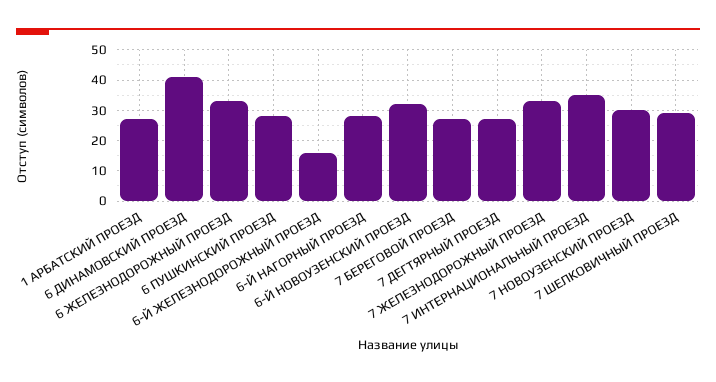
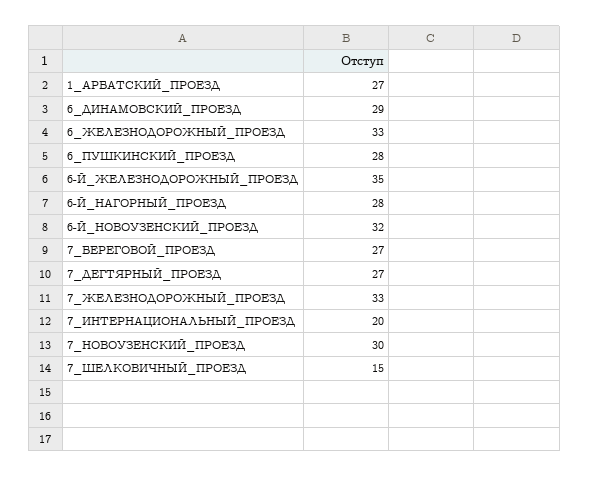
  {
    "1 АРБАТСКИЙ ПРОЕЗД": 27,
-   "6 ДИНАМОВСКИЙ ПРОЕЗД": 40,
+   "6 ДИНАМОВСКИЙ ПРОЕЗД": 29,
    "6 ЖЕЛЕЗНОДОРОЖНЫЙ ПРОЕЗД": 33,
    "6 ПУШКИНСКИЙ ПРОЕЗД": 28,
-   "6-Й ЖЕЛЕЗНОДОРОЖНЫЙ ПРОЕЗД": 15,
+   "6-Й ЖЕЛЕЗНОДОРОЖНЫЙ ПРОЕЗД": 35,
    "6-Й НАГОРНЫЙ ПРОЕЗД": 28,
    "6-Й НОВОУЗЕНСКИЙ ПРОЕЗД": 32,
    "7 БЕРЕГОВОЙ ПРОЕЗД": 27,
    "7 ДЕГТЯРНЫЙ ПРОЕЗД": 27,
    "7 ЖЕЛЕЗНОДОРОЖНЫЙ ПРОЕЗД": 33,
-   "7 ИНТЕРНАЦИОНАЛЬНЫЙ ПРОЕЗД": 35,
+   "7 ИНТЕРНАЦИОНАЛЬНЫЙ ПРОЕЗД": 20,
    "7 НОВОУЗЕНСКИЙ ПРОЕЗД": 30,
-   "7 ШЕЛКОВИЧНЫЙ ПРОЕЗД": 30
+   "7 ШЕЛКОВИЧНЫЙ ПРОЕЗД": 15
  }

